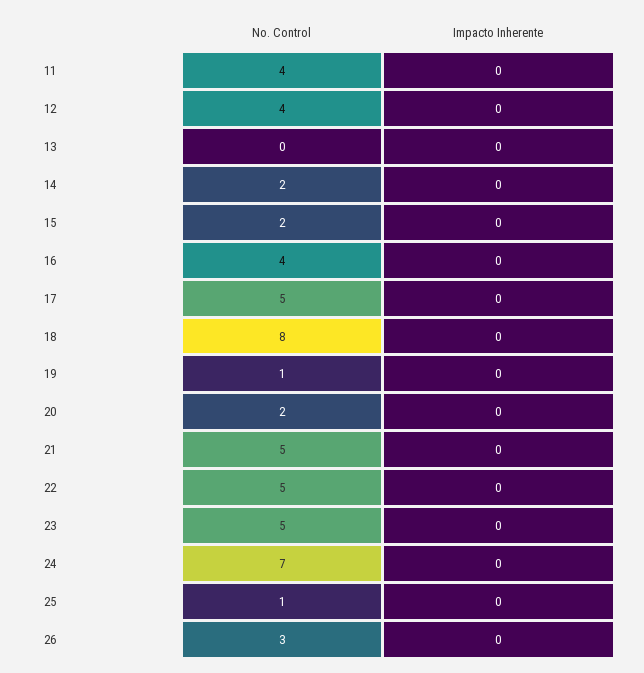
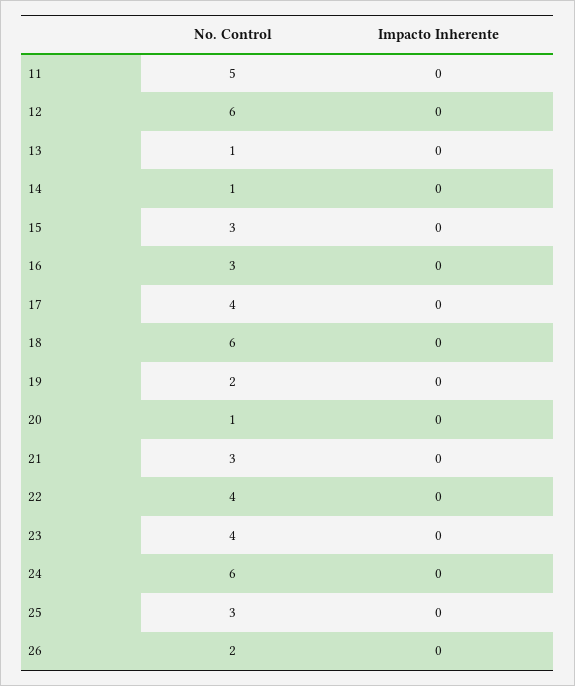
  {
    "No. Control": {
-     "11": 4,
+     "11": 5,
-     "12": 4,
+     "12": 6,
-     "13": 0,
+     "13": 1,
-     "14": 2,
+     "14": 1,
-     "15": 2,
+     "15": 3,
-     "16": 4,
+     "16": 3,
-     "17": 5,
+     "17": 4,
-     "18": 8,
+     "18": 6,
-     "19": 1,
+     "19": 2,
-     "20": 2,
+     "20": 1,
-     "21": 5,
+     "21": 3,
-     "22": 5,
+     "22": 4,
-     "23": 5,
+     "23": 4,
-     "24": 7,
+     "24": 6,
-     "25": 1,
+     "25": 3,
-     "26": 3
+     "26": 2
    },
    "Impacto Inherente": {
      "11": 0,
      "12": 0,
      "13": 0,
      "14": 0,
      "15": 0,
      "16": 0,
      "17": 0,
      "18": 0,
      "19": 0,
      "20": 0,
      "21": 0,
      "22": 0,
      "23": 0,
      "24": 0,
      "25": 0,
      "26": 0
    }
  }

